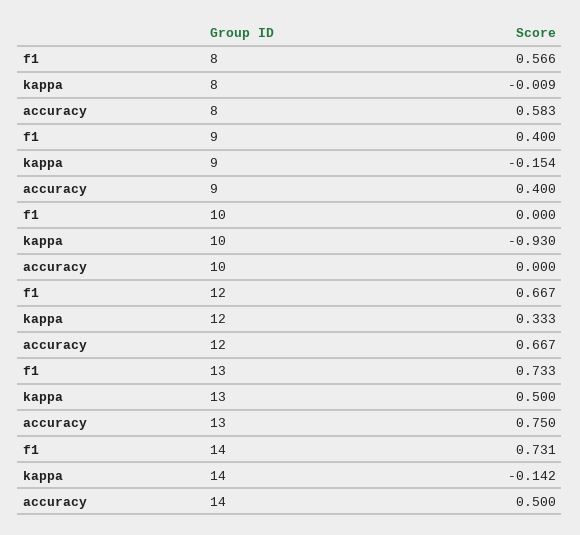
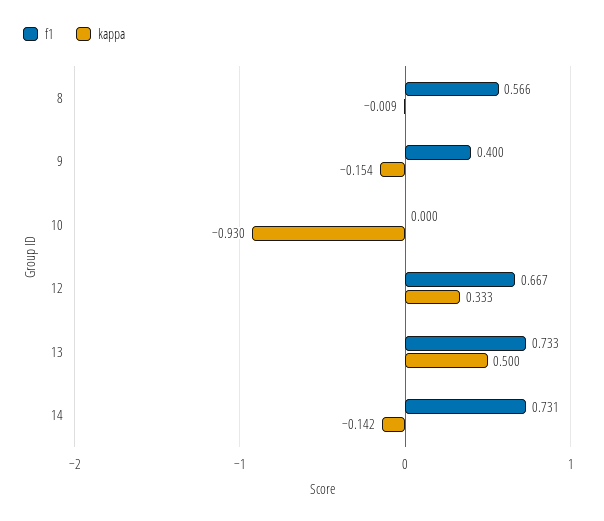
  {
    "f1": {
      "8": 0.566,
      "9": 0.4,
      "10": 0,
      "12": 0.667,
      "13": 0.733,
      "14": 0.731
    },
    "kappa": {
      "8": -0.009,
      "9": -0.154,
      "10": -0.93,
      "12": 0.333,
      "13": 0.5,
      "14": -0.142
-   },
+   }
-   "accuracy": {
-     "8": 0.583,
-     "9": 0.4,
-     "10": 0,
-     "12": 0.667,
-     "13": 0.75,
-     "14": 0.5
-   }
  }

